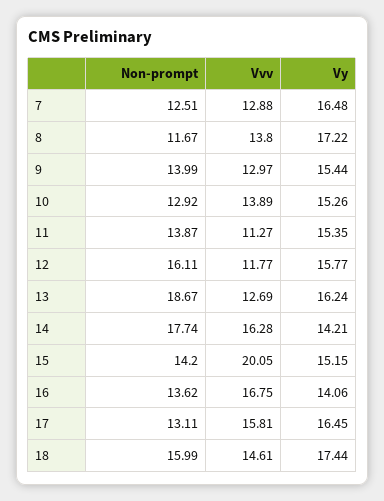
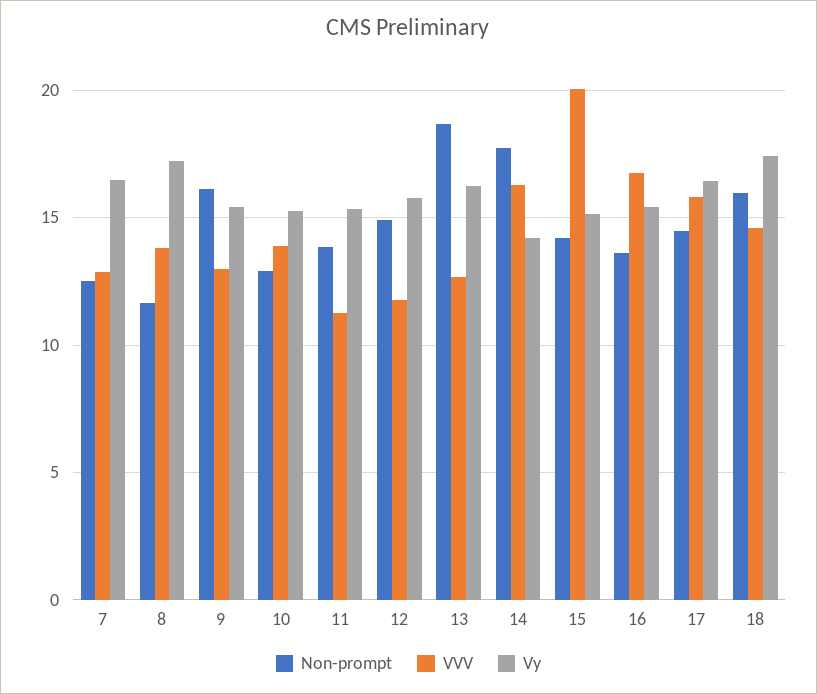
  {
    "Non-prompt": {
      "7": 12.51,
      "8": 11.67,
-     "9": 13.99,
+     "9": 16,
      "10": 12.92,
      "11": 13.87,
-     "12": 16.11,
+     "12": 15,
      "13": 18.67,
      "14": 17.74,
      "15": 14.2,
      "16": 13.62,
-     "17": 13.11,
+     "17": 14.5,
      "18": 15.99
    },
    "Vvv": {
      "7": 12.88,
      "8": 13.8,
      "9": 12.97,
      "10": 13.89,
      "11": 11.27,
      "12": 11.77,
      "13": 12.69,
      "14": 16.28,
      "15": 20.05,
      "16": 16.75,
      "17": 15.81,
      "18": 14.61
    },
    "Vy": {
      "7": 16.48,
      "8": 17.22,
      "9": 15.44,
      "10": 15.26,
      "11": 15.35,
      "12": 15.77,
      "13": 16.24,
      "14": 14.21,
      "15": 15.15,
-     "16": 14.06,
+     "16": 15.5,
      "17": 16.45,
      "18": 17.44
    }
  }

